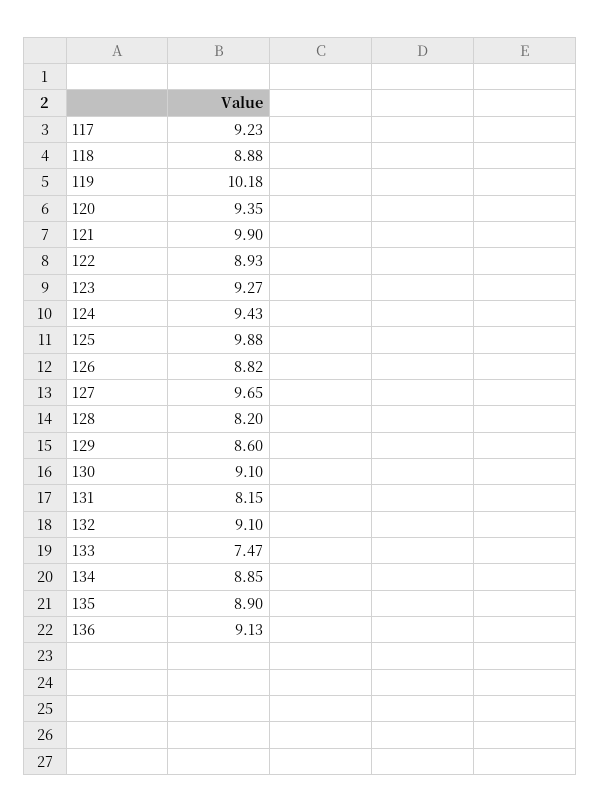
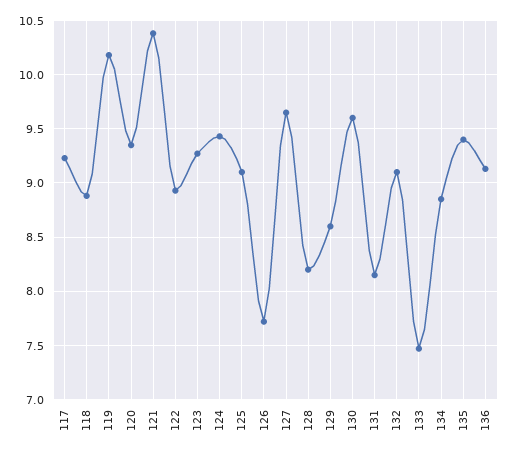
  {
    "117": 9.23,
    "118": 8.88,
    "119": 10.18,
    "120": 9.35,
-   "121": 9.9,
+   "121": 10.4,
    "122": 8.93,
    "123": 9.27,
    "124": 9.43,
-   "125": 9.88,
+   "125": 9.1,
-   "126": 8.82,
+   "126": 7.7,
    "127": 9.65,
    "128": 8.2,
    "129": 8.6,
-   "130": 9.1,
+   "130": 9.6,
    "131": 8.15,
    "132": 9.1,
    "133": 7.47,
    "134": 8.85,
-   "135": 8.9,
+   "135": 9.4,
    "136": 9.13
  }

